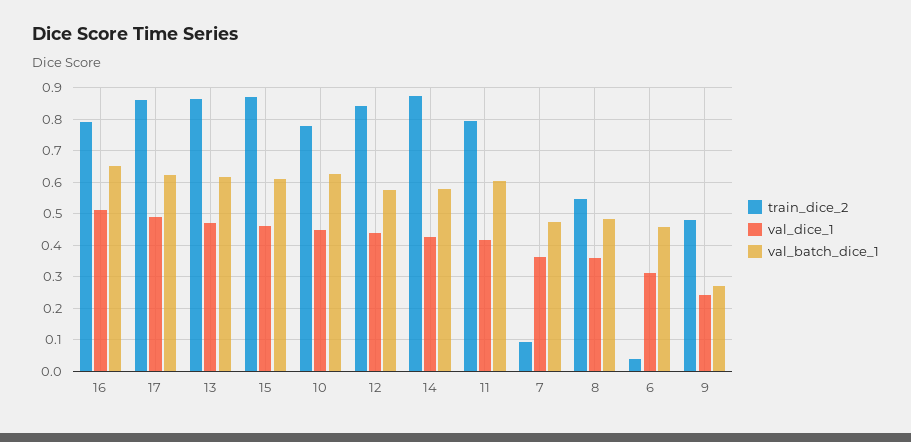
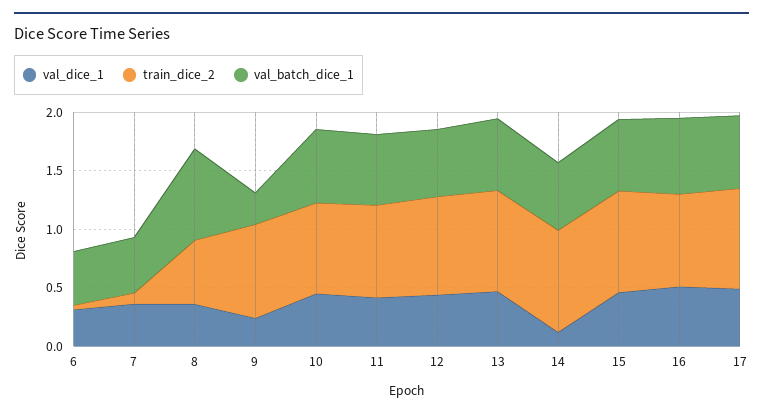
  {
    "train_dice_2": {
      "16": 0.78,
      "17": 0.86,
      "13": 0.86,
      "15": 0.86,
      "10": 0.78,
      "12": 0.84,
      "14": 0.88,
      "11": 0.8,
      "7": 0.1,
      "8": 0.54,
      "6": 0.04,
-     "9": 0.48
+     "9": 0.8
    },
    "val_dice_1": {
      "16": 0.52,
      "17": 0.5,
      "13": 0.46,
      "15": 0.46,
      "10": 0.44,
      "12": 0.44,
-     "14": 0.42,
+     "14": 0.1,
      "11": 0.42,
      "7": 0.36,
      "8": 0.36,
      "6": 0.32,
      "9": 0.24
    },
    "val_batch_dice_1": {
      "16": 0.66,
      "17": 0.62,
      "13": 0.62,
      "15": 0.62,
      "10": 0.62,
      "12": 0.58,
      "14": 0.58,
      "11": 0.6,
      "7": 0.48,
-     "8": 0.48,
+     "8": 0.8,
      "6": 0.46,
      "9": 0.28
    }
  }

